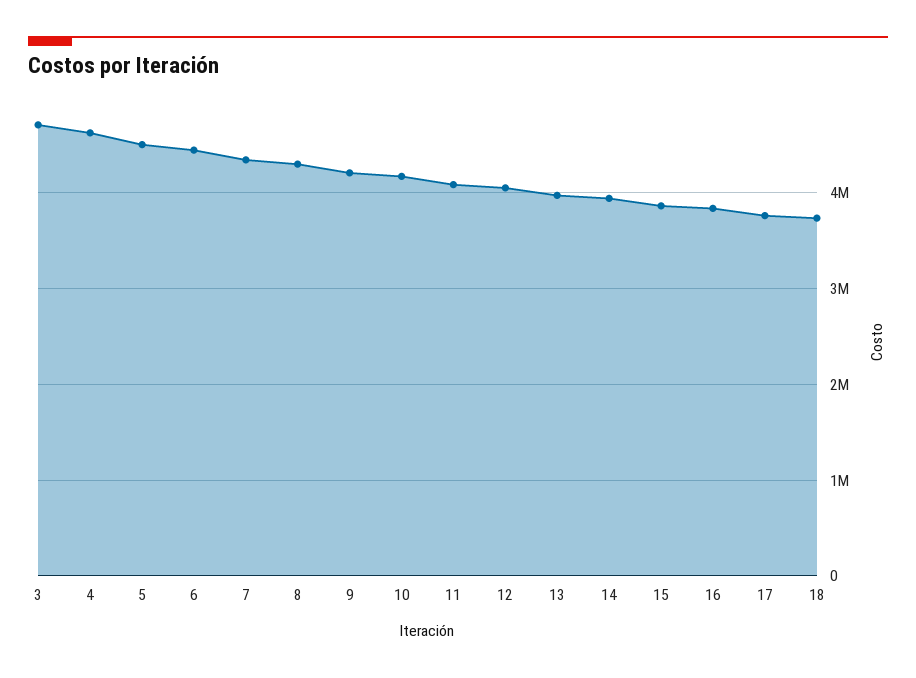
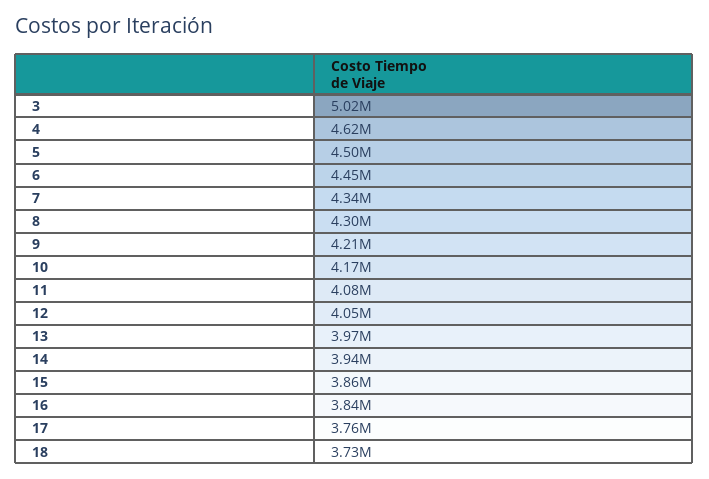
  {
-   "3": 4700000,
+   "3": 5020000,
    "4": 4620000,
    "5": 4500000,
    "6": 4450000,
    "7": 4340000,
    "8": 4300000,
    "9": 4210000,
    "10": 4170000,
    "11": 4080000,
    "12": 4050000,
    "13": 3970000,
    "14": 3940000,
    "15": 3860000,
    "16": 3840000,
    "17": 3760000,
    "18": 3730000
  }

